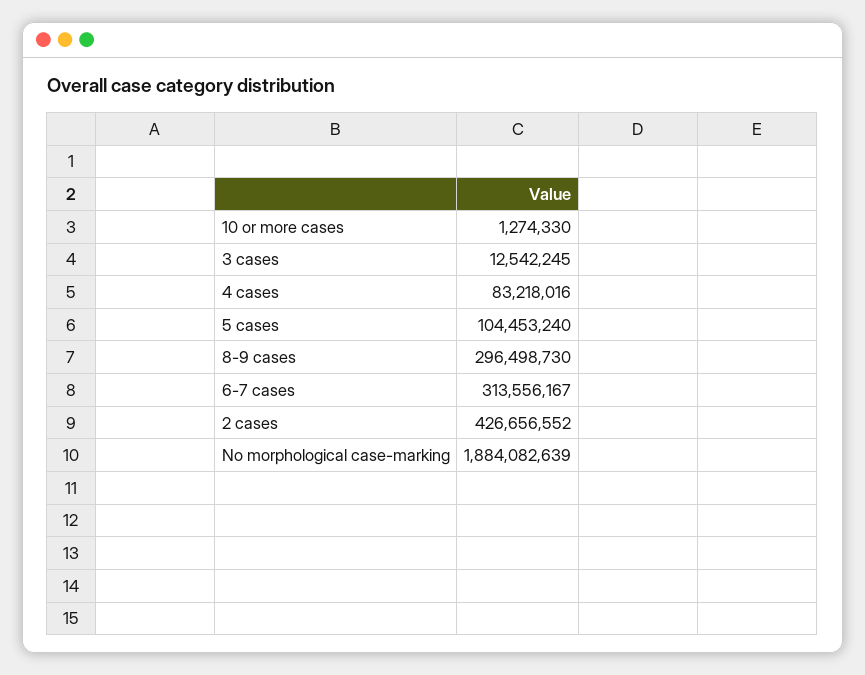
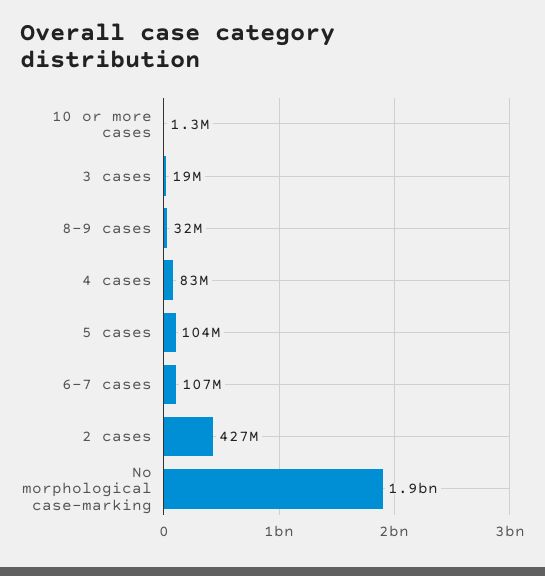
  {
    "10 or more cases": 1274330,
-   "3 cases": 12542245,
+   "3 cases": 19000000,
    "4 cases": 83218016,
    "5 cases": 104453240,
-   "8-9 cases": 296498730,
+   "8-9 cases": 32000000,
-   "6-7 cases": 313556167,
+   "6-7 cases": 107000000,
    "2 cases": 426656552,
    "No morphological case-marking": 1884082639
  }

